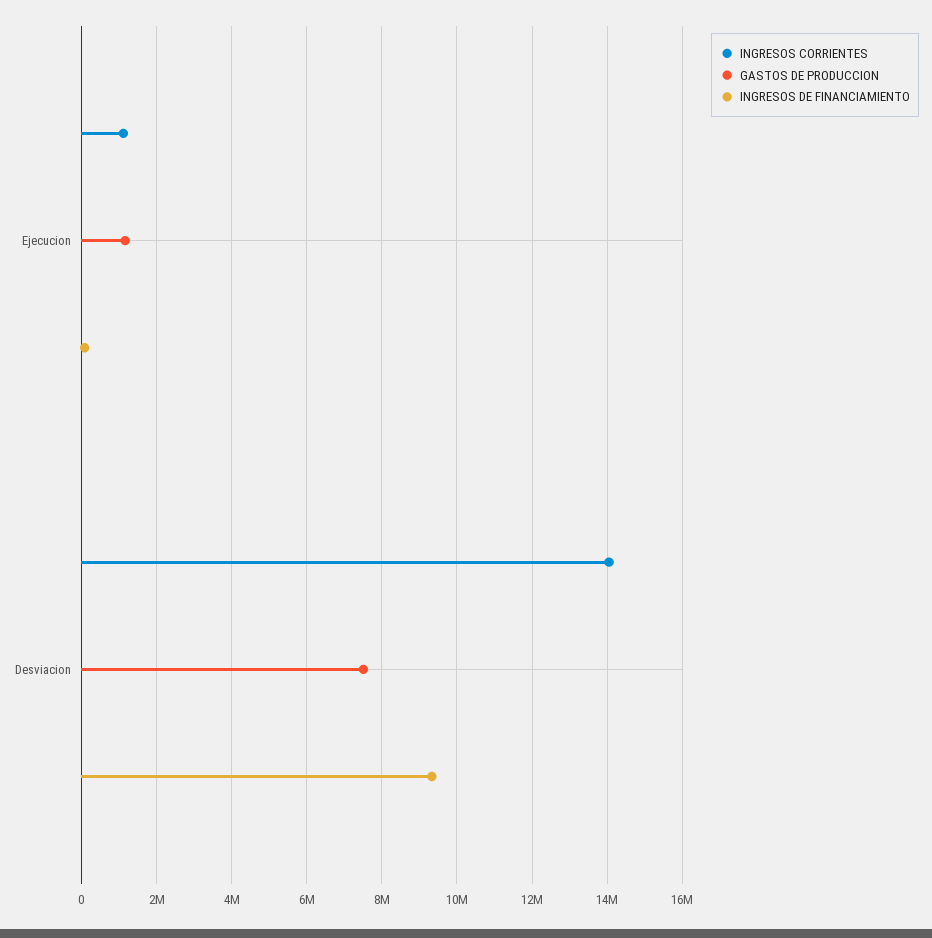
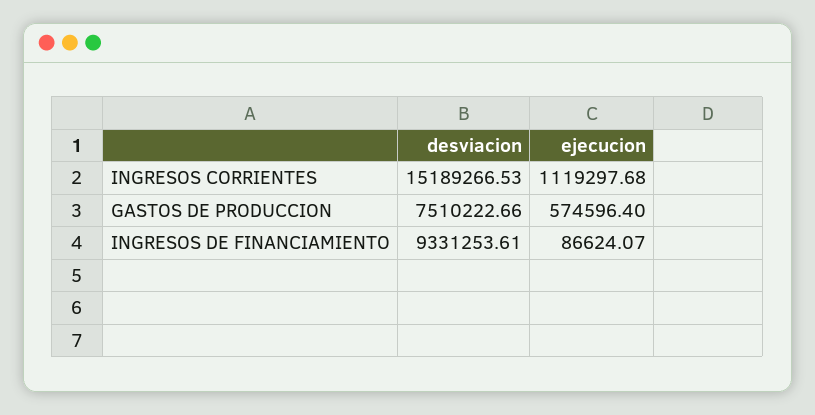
  {
    "INGRESOS CORRIENTES": {
      "Ejecucion": 1119297.68,
-     "Desviacion": 14000000
+     "Desviacion": 15189266.53
    },
    "GASTOS DE PRODUCCION": {
-     "Ejecucion": 1200000,
+     "Ejecucion": 574596.4,
      "Desviacion": 7510222.66
    },
    "INGRESOS DE FINANCIAMIENTO": {
      "Ejecucion": 86624.07,
      "Desviacion": 9331253.61
    }
  }

